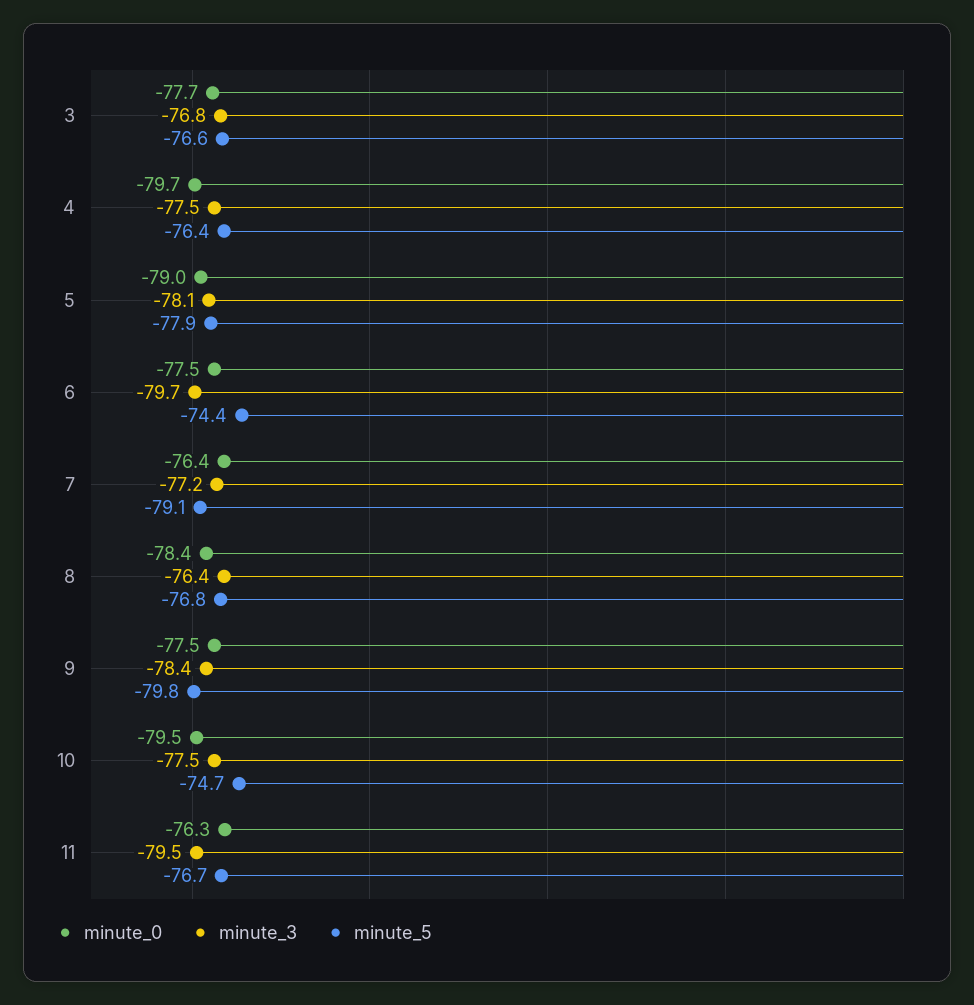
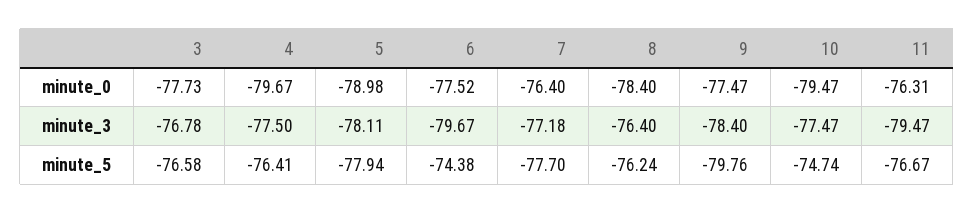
  {
    "minute_0": {
      "3": -77.73,
      "4": -79.67,
      "5": -78.98,
      "6": -77.52,
      "7": -76.4,
      "8": -78.4,
      "9": -77.47,
      "10": -79.47,
      "11": -76.31
    },
    "minute_3": {
      "3": -76.78,
      "4": -77.5,
      "5": -78.11,
      "6": -79.67,
      "7": -77.18,
      "8": -76.4,
      "9": -78.4,
      "10": -77.47,
      "11": -79.47
    },
    "minute_5": {
      "3": -76.58,
      "4": -76.41,
      "5": -77.94,
      "6": -74.38,
-     "7": -79.1,
+     "7": -77.7,
-     "8": -76.8,
+     "8": -76.24,
      "9": -79.76,
      "10": -74.74,
      "11": -76.67
    }
  }

